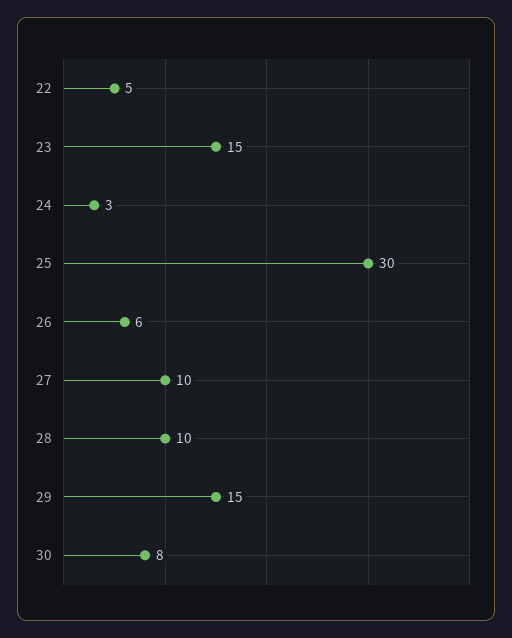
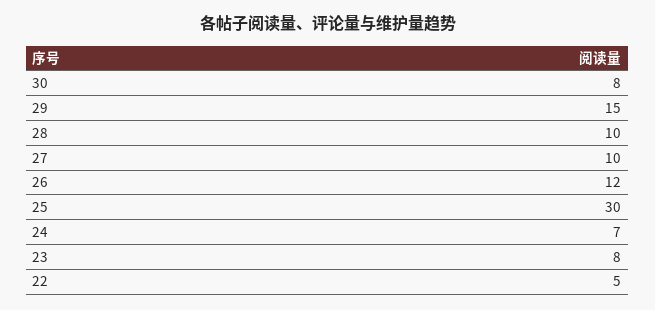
  {
    "22": 5,
-   "23": 15,
+   "23": 8,
-   "24": 3,
+   "24": 7,
    "25": 30,
-   "26": 6,
+   "26": 12,
    "27": 10,
    "28": 10,
    "29": 15,
    "30": 8
  }

